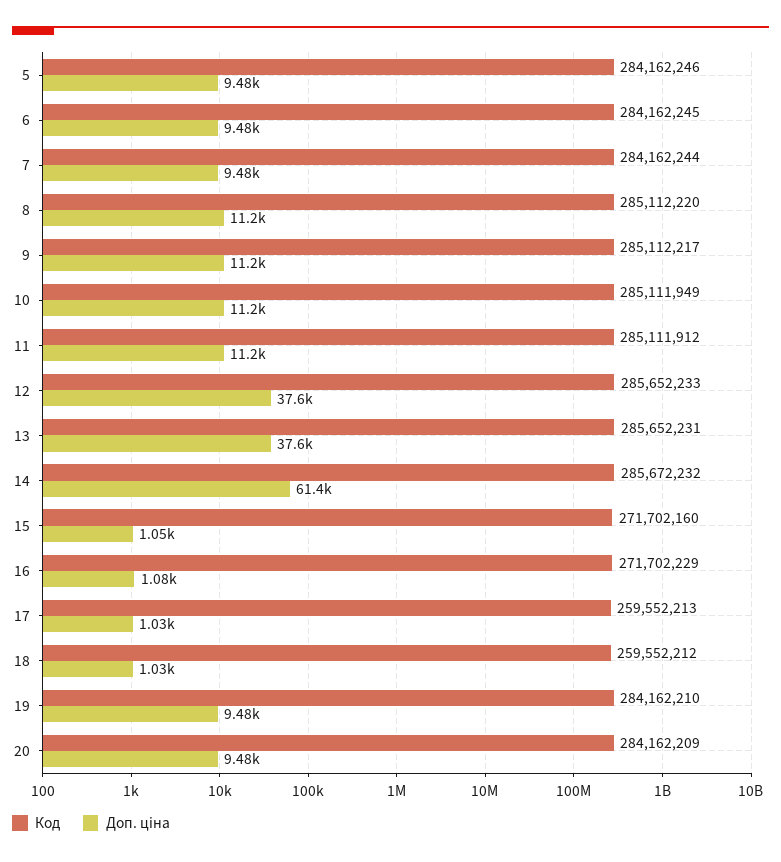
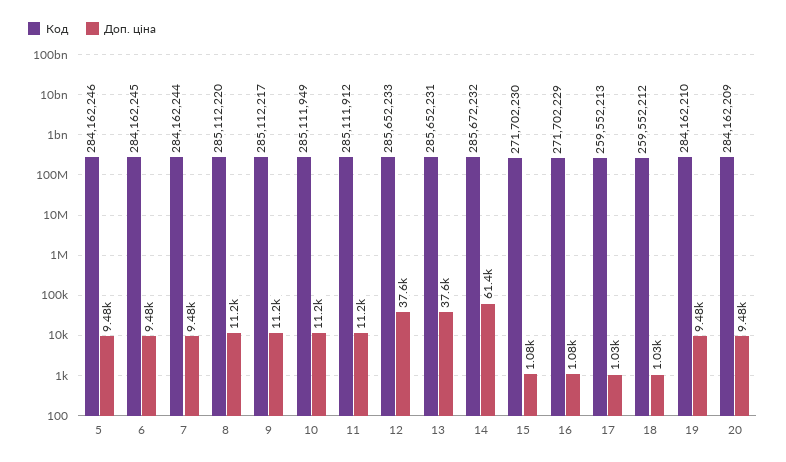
  {
    "Код": {
      "5": 284162246,
      "6": 284162245,
      "7": 284162244,
      "8": 285112220,
      "9": 285112217,
      "10": 285111949,
      "11": 285111912,
      "12": 285652233,
      "13": 285652231,
      "14": 285672232,
-     "15": 271702160,
+     "15": 271702230,
      "16": 271702229,
      "17": 259552213,
      "18": 259552212,
      "19": 284162210,
      "20": 284162209
    },
    "Доп. ціна": {
      "5": 9480,
      "6": 9480,
      "7": 9480,
      "8": 11200,
      "9": 11200,
      "10": 11200,
      "11": 11200,
      "12": 37600,
      "13": 37600,
      "14": 61400,
-     "15": 1050,
+     "15": 1080,
      "16": 1080,
      "17": 1030,
      "18": 1030,
      "19": 9480,
      "20": 9480
    }
  }

